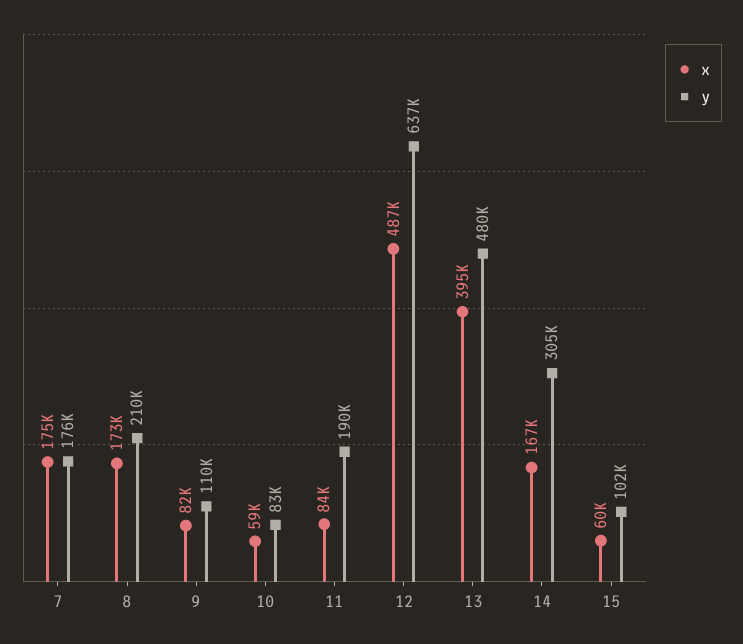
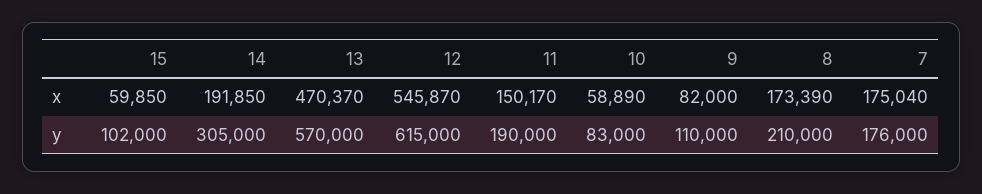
  {
    "x": {
      "7": 175040,
      "8": 173390,
      "9": 82000,
      "10": 58890,
-     "11": 84000,
+     "11": 150170,
-     "12": 487000,
+     "12": 545870,
-     "13": 395000,
+     "13": 470370,
-     "14": 167000,
+     "14": 191850,
      "15": 59850
    },
    "y": {
      "7": 176000,
      "8": 210000,
      "9": 110000,
      "10": 83000,
      "11": 190000,
-     "12": 637000,
+     "12": 615000,
-     "13": 480000,
+     "13": 570000,
      "14": 305000,
      "15": 102000
    }
  }

